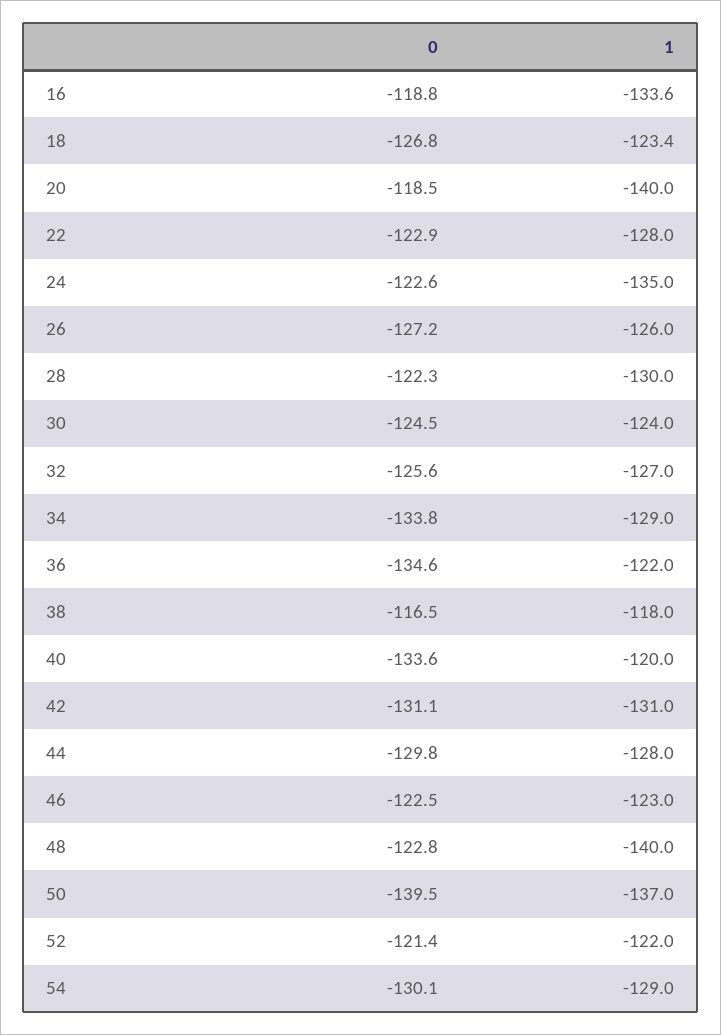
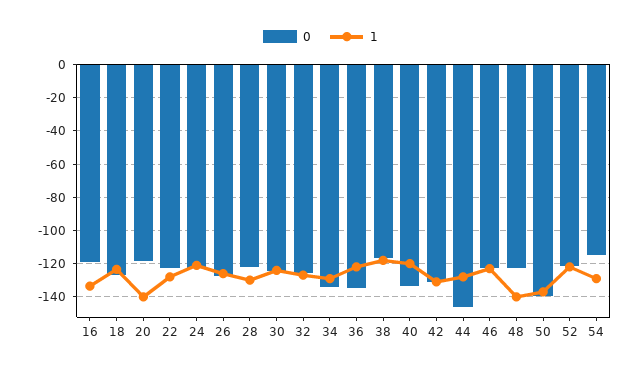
  {
    "0": {
      "16": -118.8,
      "18": -126.8,
      "20": -118.5,
      "22": -122.9,
      "24": -122.6,
      "26": -127.2,
      "28": -122.3,
      "30": -124.5,
      "32": -125.6,
      "34": -133.8,
      "36": -134.6,
      "38": -116.5,
      "40": -133.6,
      "42": -131.1,
-     "44": -129.8,
+     "44": -145,
      "46": -122.5,
      "48": -122.8,
      "50": -139.5,
      "52": -121.4,
-     "54": -130.1
+     "54": -115
    },
    "1": {
      "16": -133.6,
      "18": -123.4,
      "20": -140,
      "22": -128,
-     "24": -135,
+     "24": -120,
      "26": -126,
      "28": -130,
      "30": -124,
      "32": -127,
      "34": -129,
      "36": -122,
      "38": -118,
      "40": -120,
      "42": -131,
      "44": -128,
      "46": -123,
      "48": -140,
      "50": -137,
      "52": -122,
      "54": -129
    }
  }

